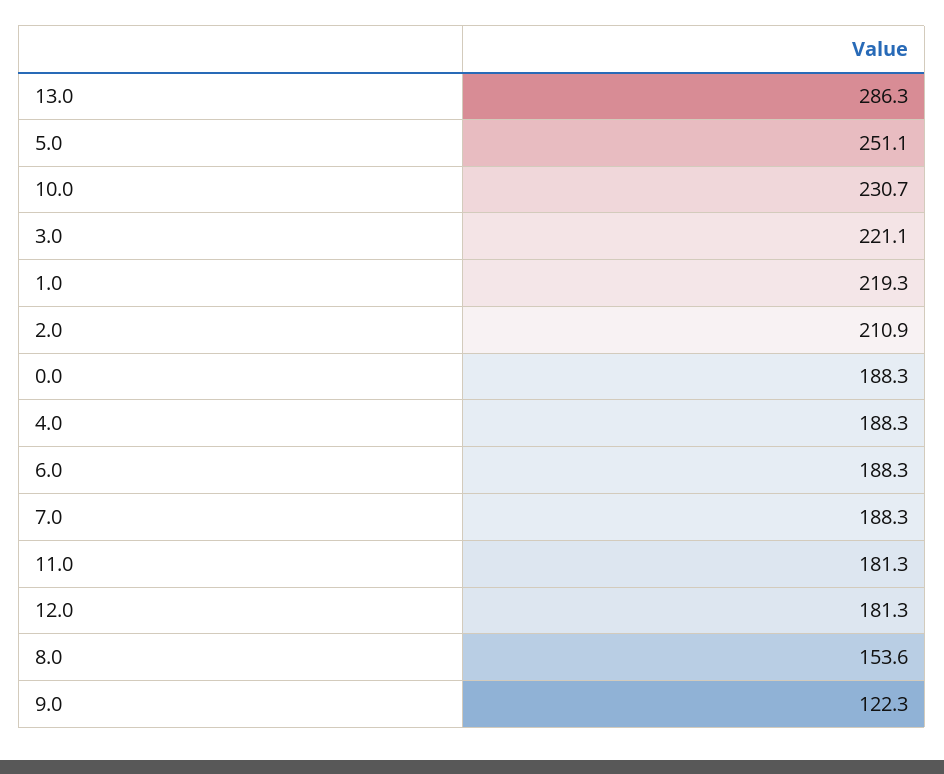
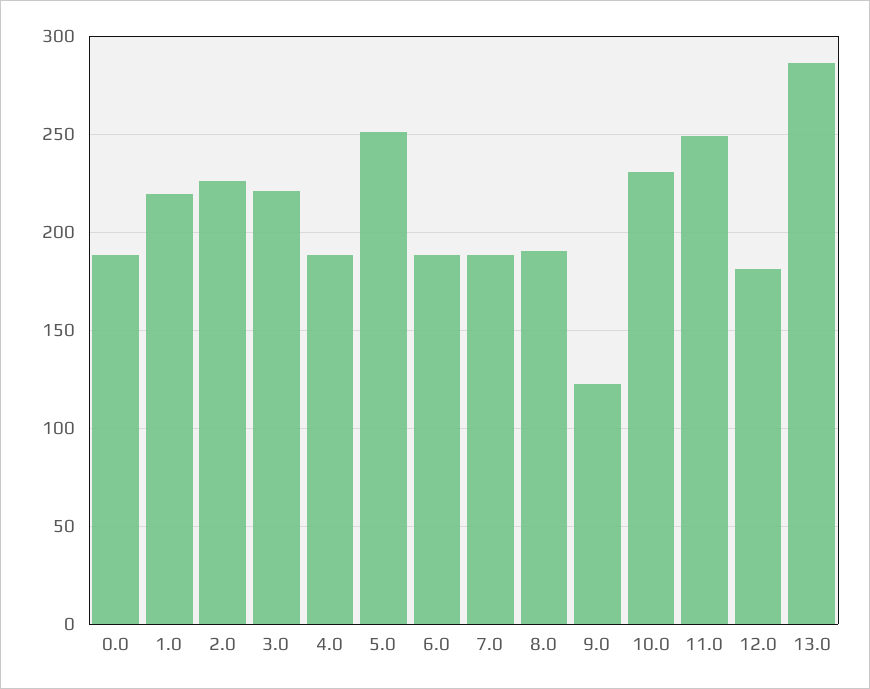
  {
    "13.0": 286.3,
    "5.0": 251.1,
    "10.0": 230.7,
    "3.0": 221.1,
    "1.0": 219.3,
-   "2.0": 210.9,
+   "2.0": 225,
    "0.0": 188.3,
    "4.0": 188.3,
    "6.0": 188.3,
    "7.0": 188.3,
-   "11.0": 181.3,
+   "11.0": 250,
    "12.0": 181.3,
-   "8.0": 153.6,
+   "8.0": 190,
    "9.0": 122.3
  }

